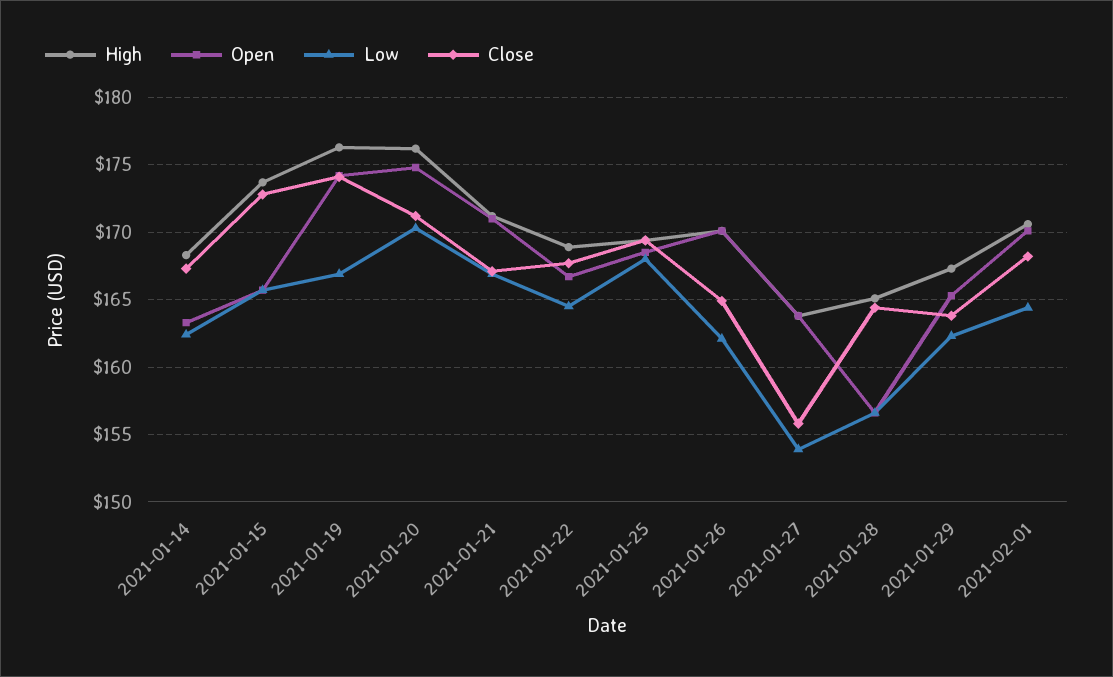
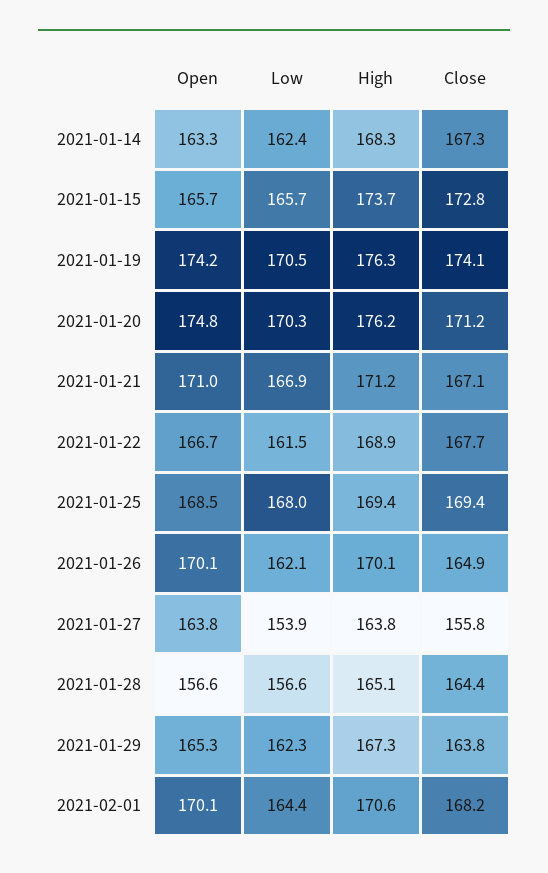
  {
    "High": {
      "2021-01-14": 168.3,
      "2021-01-15": 173.7,
      "2021-01-19": 176.3,
      "2021-01-20": 176.2,
      "2021-01-21": 171.2,
      "2021-01-22": 168.9,
      "2021-01-25": 169.4,
      "2021-01-26": 170.1,
      "2021-01-27": 163.8,
      "2021-01-28": 165.1,
      "2021-01-29": 167.3,
      "2021-02-01": 170.6
    },
    "Open": {
      "2021-01-14": 163.3,
      "2021-01-15": 165.7,
      "2021-01-19": 174.2,
      "2021-01-20": 174.8,
      "2021-01-21": 171,
      "2021-01-22": 166.7,
      "2021-01-25": 168.5,
      "2021-01-26": 170.1,
      "2021-01-27": 163.8,
      "2021-01-28": 156.6,
      "2021-01-29": 165.3,
      "2021-02-01": 170.1
    },
    "Low": {
      "2021-01-14": 162.4,
      "2021-01-15": 165.7,
-     "2021-01-19": 167,
+     "2021-01-19": 170.5,
      "2021-01-20": 170.3,
      "2021-01-21": 166.9,
-     "2021-01-22": 164.5,
+     "2021-01-22": 161.5,
      "2021-01-25": 168,
      "2021-01-26": 162.1,
      "2021-01-27": 153.9,
      "2021-01-28": 156.6,
      "2021-01-29": 162.3,
      "2021-02-01": 164.4
    },
    "Close": {
      "2021-01-14": 167.3,
      "2021-01-15": 172.8,
      "2021-01-19": 174.1,
      "2021-01-20": 171.2,
      "2021-01-21": 167.1,
      "2021-01-22": 167.7,
      "2021-01-25": 169.4,
      "2021-01-26": 164.9,
      "2021-01-27": 155.8,
      "2021-01-28": 164.4,
      "2021-01-29": 163.8,
      "2021-02-01": 168.2
    }
  }

